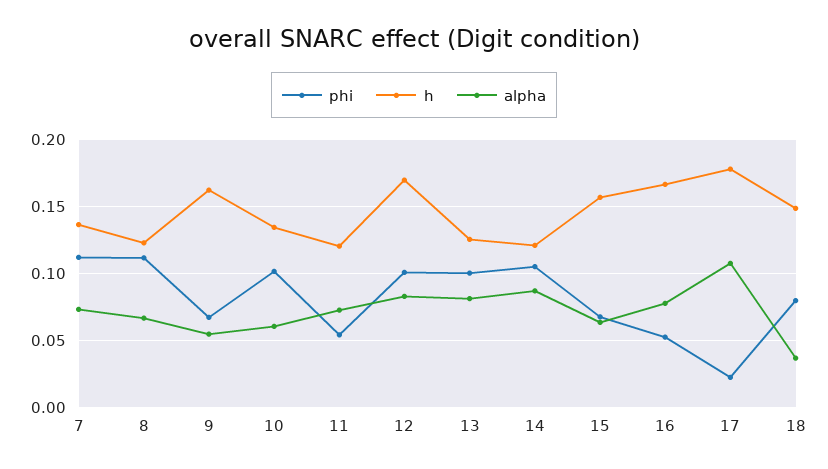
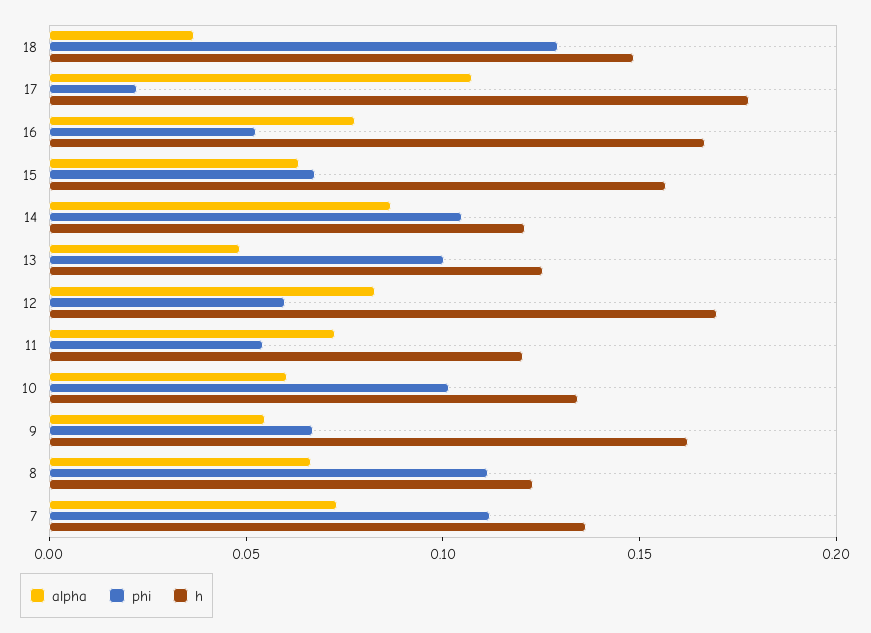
  {
    "phi": {
      "7": 0.11,
      "8": 0.11,
      "9": 0.065,
      "10": 0.1,
      "11": 0.055,
-     "12": 0.1,
+     "12": 0.06,
      "13": 0.1,
      "14": 0.105,
      "15": 0.07,
      "16": 0.055,
      "17": 0.02,
-     "18": 0.08
+     "18": 0.13
    },
    "h": {
      "7": 0.135,
      "8": 0.125,
      "9": 0.16,
      "10": 0.135,
      "11": 0.12,
      "12": 0.17,
      "13": 0.125,
      "14": 0.12,
      "15": 0.155,
      "16": 0.165,
      "17": 0.18,
      "18": 0.15
    },
    "alpha": {
      "7": 0.075,
      "8": 0.065,
      "9": 0.055,
      "10": 0.06,
      "11": 0.075,
      "12": 0.085,
-     "13": 0.08,
+     "13": 0.05,
      "14": 0.085,
      "15": 0.065,
      "16": 0.08,
      "17": 0.11,
      "18": 0.035
    }
  }

